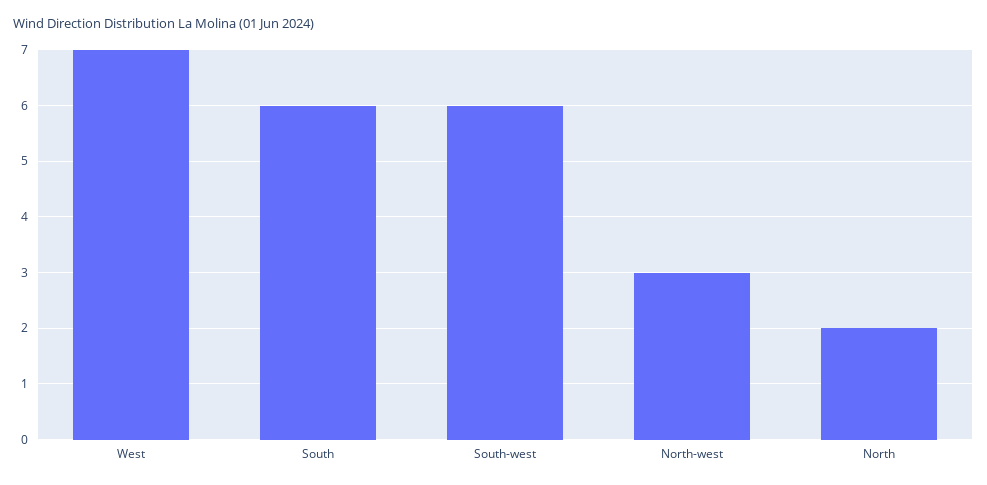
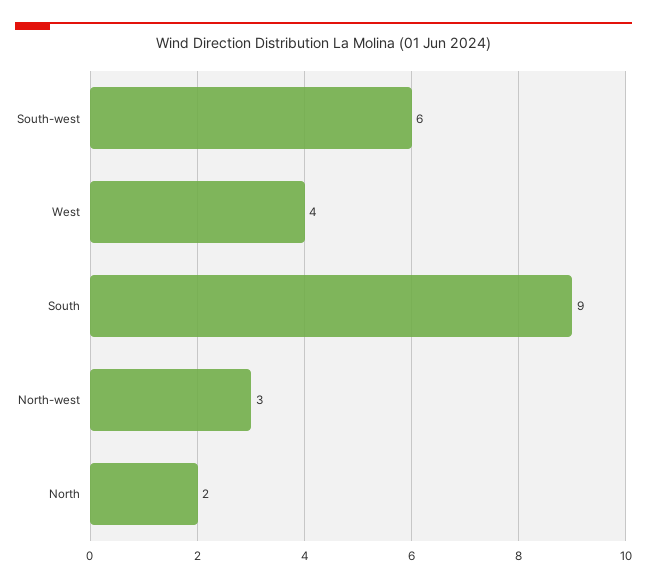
  {
-   "West": 7,
+   "West": 4,
-   "South": 6,
+   "South": 9,
    "South-west": 6,
    "North-west": 3,
    "North": 2
  }

